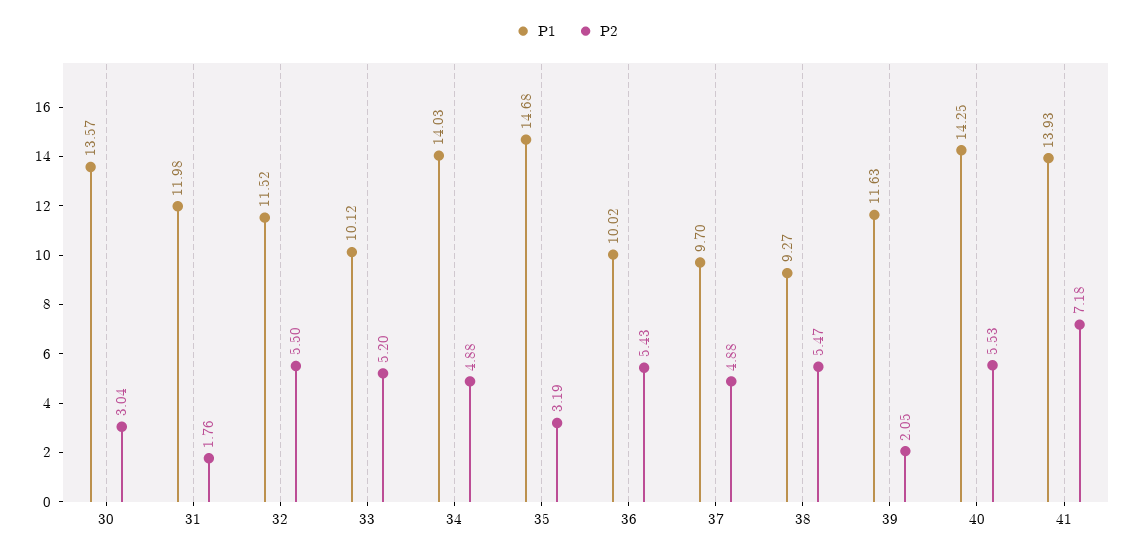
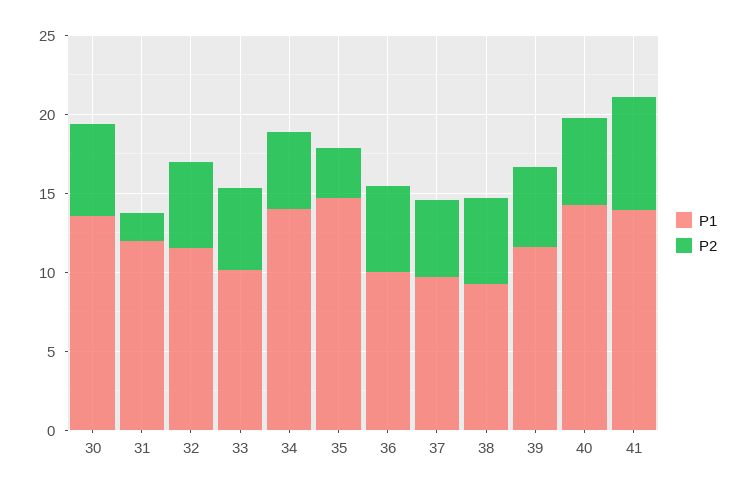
  {
    "P1": {
      "30": 13.57,
      "31": 11.98,
      "32": 11.52,
      "33": 10.12,
      "34": 14.03,
      "35": 14.68,
      "36": 10.02,
      "37": 9.7,
      "38": 9.27,
      "39": 11.63,
      "40": 14.25,
      "41": 13.93
    },
    "P2": {
-     "30": 3.04,
+     "30": 6,
      "31": 1.76,
      "32": 5.5,
      "33": 5.2,
      "34": 4.88,
      "35": 3.19,
      "36": 5.43,
      "37": 4.88,
      "38": 5.47,
-     "39": 2.05,
+     "39": 5,
      "40": 5.53,
      "41": 7.18
    }
  }

